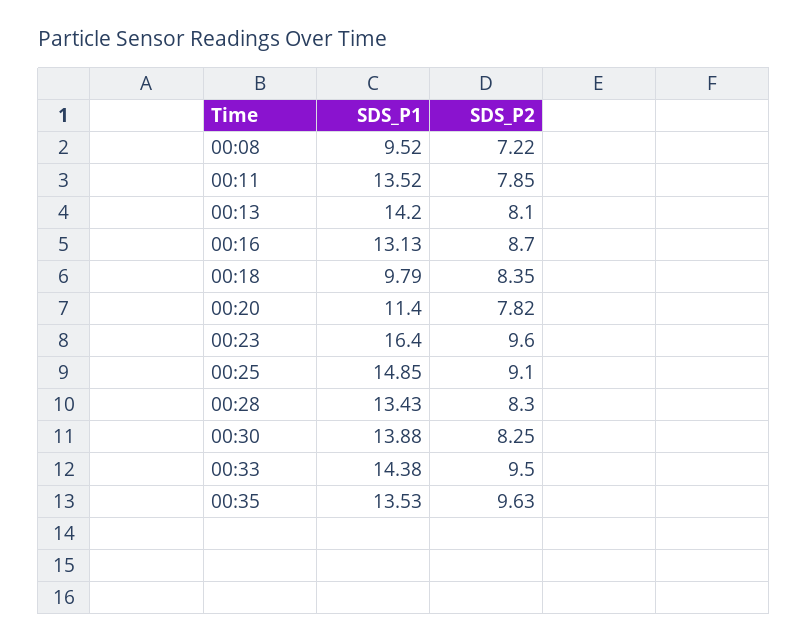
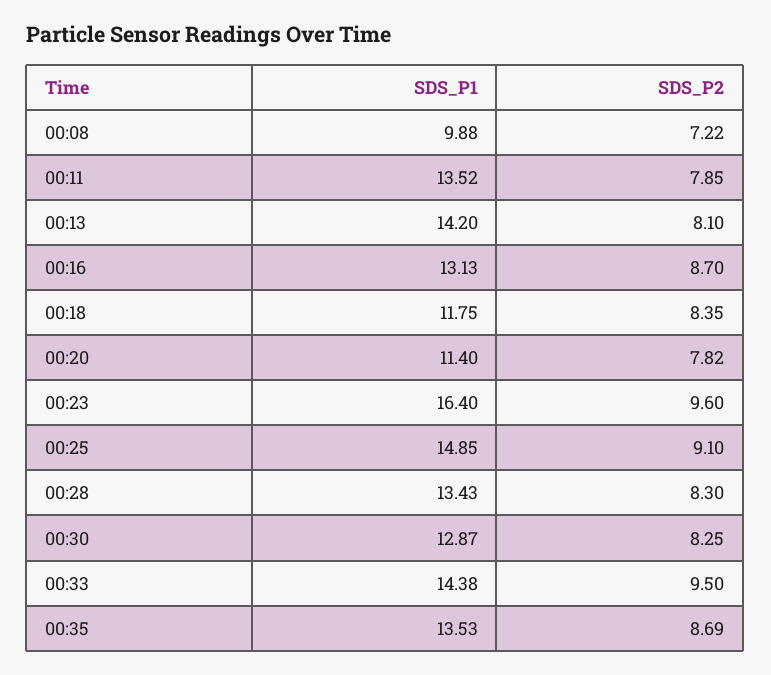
  {
    "SDS_P1": {
-     "00:08": 9.52,
+     "00:08": 9.88,
      "00:11": 13.52,
      "00:13": 14.2,
      "00:16": 13.13,
-     "00:18": 9.79,
+     "00:18": 11.75,
      "00:20": 11.4,
      "00:23": 16.4,
      "00:25": 14.85,
      "00:28": 13.43,
-     "00:30": 13.88,
+     "00:30": 12.87,
      "00:33": 14.38,
      "00:35": 13.53
    },
    "SDS_P2": {
      "00:08": 7.22,
      "00:11": 7.85,
      "00:13": 8.1,
      "00:16": 8.7,
      "00:18": 8.35,
      "00:20": 7.82,
      "00:23": 9.6,
      "00:25": 9.1,
      "00:28": 8.3,
      "00:30": 8.25,
      "00:33": 9.5,
-     "00:35": 9.63
+     "00:35": 8.69
    }
  }

